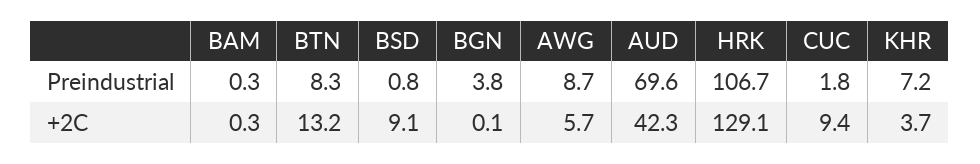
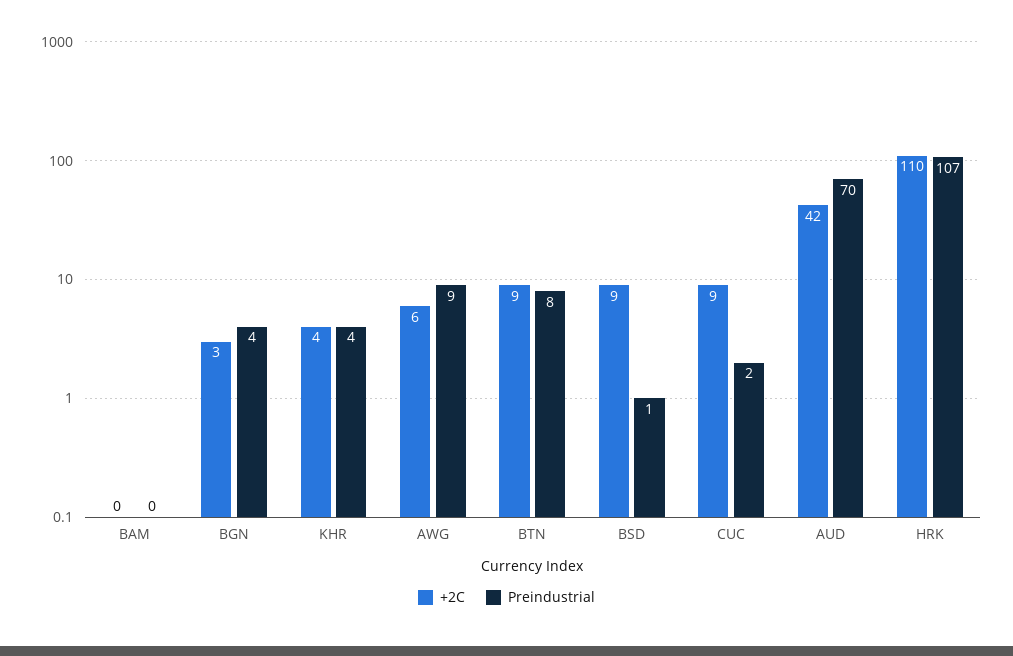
  {
    "Preindustrial": {
      "BAM": 0.3,
      "BTN": 8.3,
      "BSD": 0.8,
      "BGN": 3.8,
      "AWG": 8.7,
      "AUD": 69.6,
      "HRK": 106.7,
      "CUC": 1.8,
-     "KHR": 7.2
+     "KHR": 4
    },
    "+2C": {
      "BAM": 0.3,
-     "BTN": 13.2,
+     "BTN": 9,
      "BSD": 9.1,
-     "BGN": 0.1,
+     "BGN": 3,
      "AWG": 5.7,
      "AUD": 42.3,
-     "HRK": 129.1,
+     "HRK": 110,
      "CUC": 9.4,
      "KHR": 3.7
    }
  }

